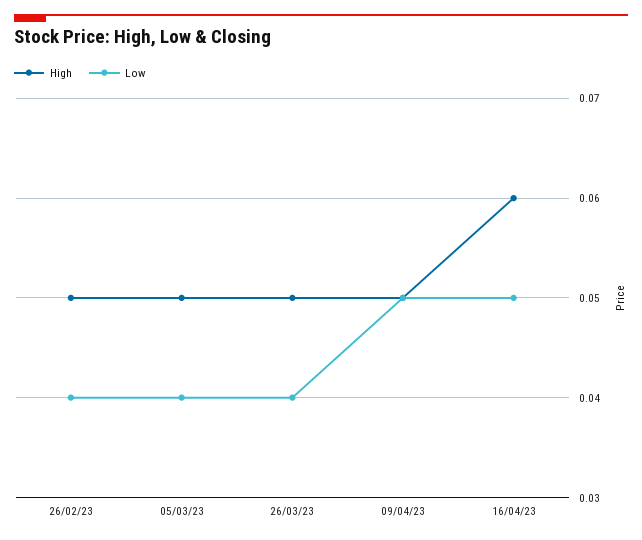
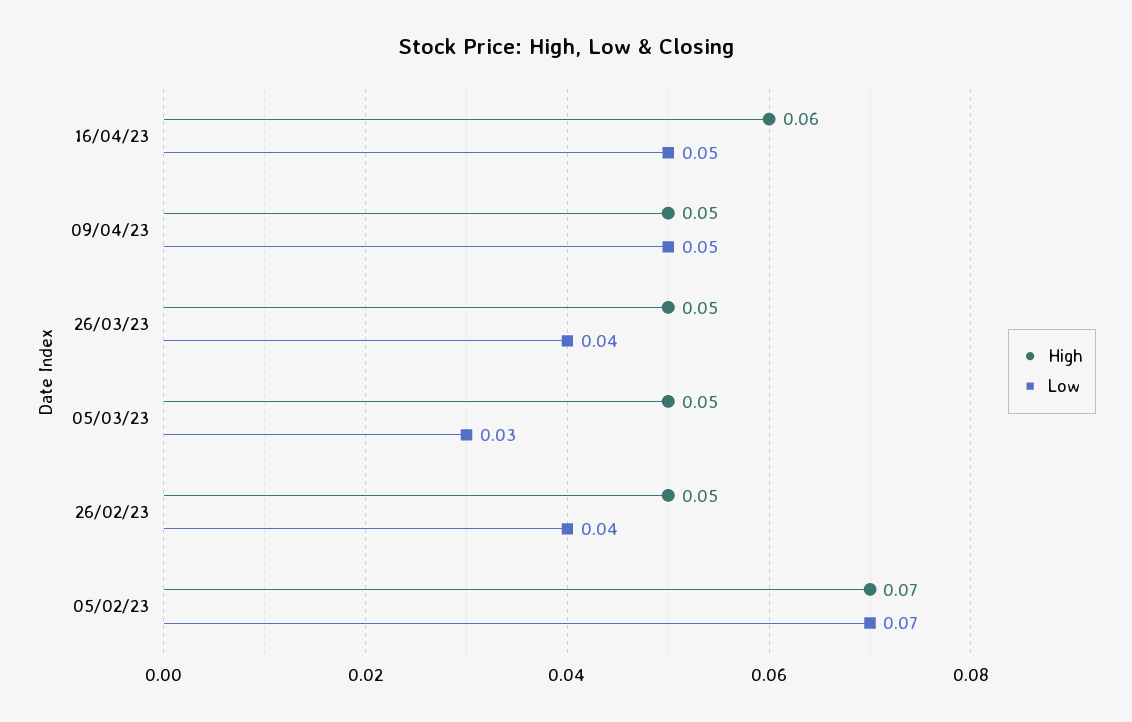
  {
    "High": {
      "26/02/23": 0.05,
      "05/03/23": 0.05,
      "26/03/23": 0.05,
      "09/04/23": 0.05,
-     "16/04/23": 0.06
+     "16/04/23": 0.06,
+     "05/02/23": 0.07
    },
    "Low": {
      "26/02/23": 0.04,
-     "05/03/23": 0.04,
+     "05/03/23": 0.03,
      "26/03/23": 0.04,
      "09/04/23": 0.05,
-     "16/04/23": 0.05
+     "16/04/23": 0.05,
+     "05/02/23": 0.07
    }
  }

